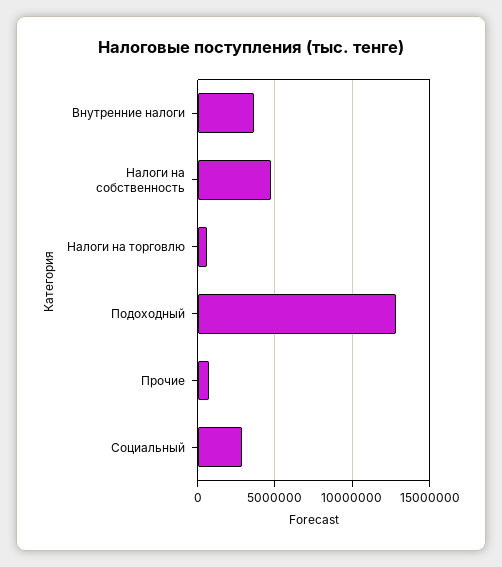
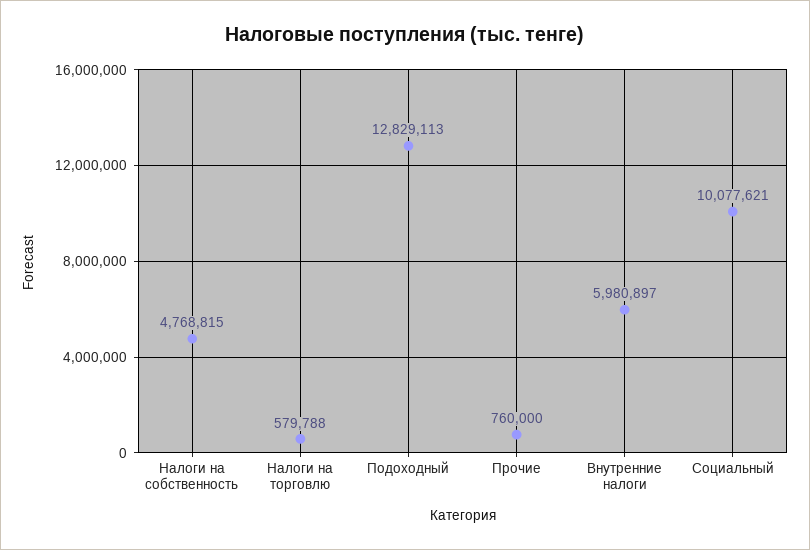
  {
-   "Внутренние налоги": 3500000,
+   "Внутренние налоги": 5980897,
    "Налоги на собственность": 4768815,
    "Налоги на торговлю": 579788,
    "Подоходный": 12829113,
    "Прочие": 760000,
-   "Социальный": 3000000
+   "Социальный": 10077621
  }

